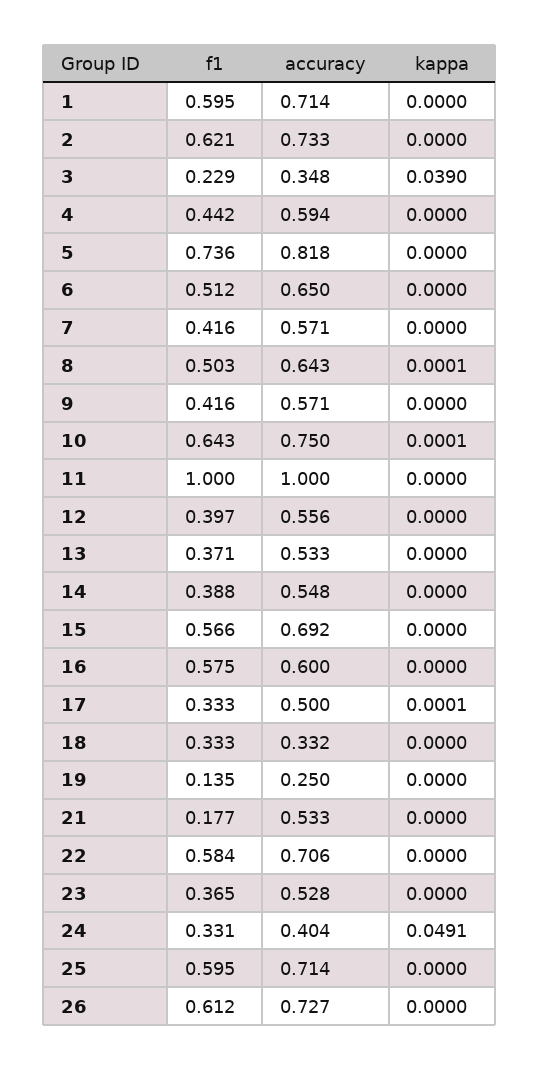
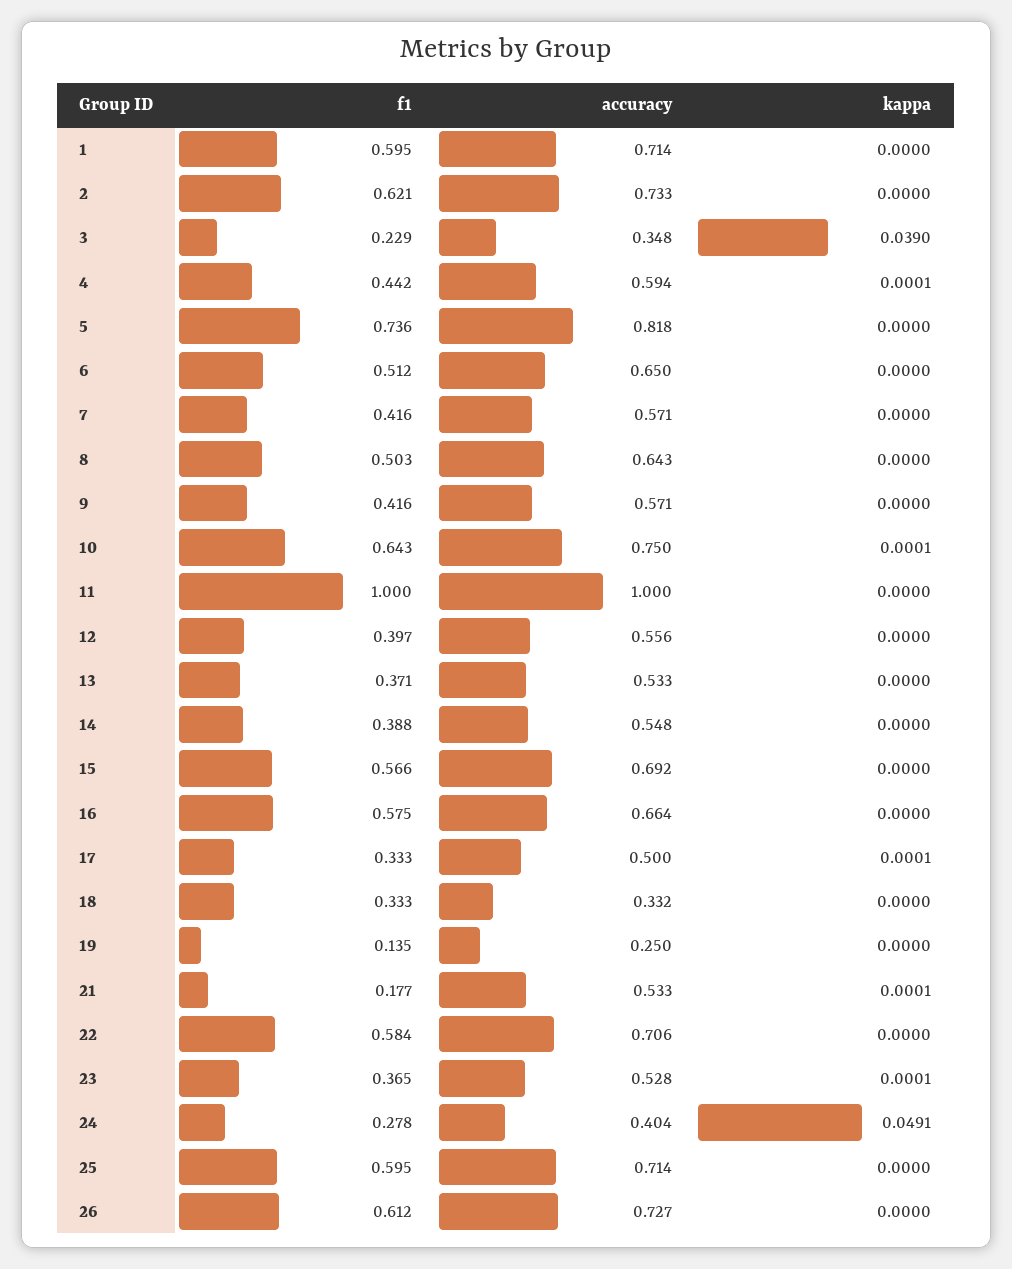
  {
    "f1": {
      "1": 0.595,
      "2": 0.621,
      "3": 0.229,
      "4": 0.442,
      "5": 0.736,
      "6": 0.512,
      "7": 0.416,
      "8": 0.503,
      "9": 0.416,
      "10": 0.643,
      "11": 1,
      "12": 0.397,
      "13": 0.371,
      "14": 0.388,
      "15": 0.566,
      "16": 0.575,
      "17": 0.333,
      "18": 0.333,
      "19": 0.135,
      "21": 0.177,
      "22": 0.584,
      "23": 0.365,
-     "24": 0.331,
+     "24": 0.278,
      "25": 0.595,
      "26": 0.612
    },
    "accuracy": {
      "1": 0.714,
      "2": 0.733,
      "3": 0.348,
      "4": 0.594,
      "5": 0.818,
      "6": 0.65,
      "7": 0.571,
      "8": 0.643,
      "9": 0.571,
      "10": 0.75,
      "11": 1,
      "12": 0.556,
      "13": 0.533,
      "14": 0.548,
      "15": 0.692,
-     "16": 0.6,
+     "16": 0.664,
      "17": 0.5,
      "18": 0.332,
      "19": 0.25,
      "21": 0.533,
      "22": 0.706,
      "23": 0.528,
      "24": 0.404,
      "25": 0.714,
      "26": 0.727
    },
    "kappa": {
      "1": 0,
      "2": 0,
      "3": 0.039,
-     "4": 0,
+     "4": 0.0001,
      "5": 0,
      "6": 0,
      "7": 0,
-     "8": 0.0001,
+     "8": 0,
      "9": 0,
      "10": 0.0001,
      "11": 0,
      "12": 0,
      "13": 0,
      "14": 0,
      "15": 0,
      "16": 0,
      "17": 0.0001,
      "18": 0,
      "19": 0,
-     "21": 0,
+     "21": 0.0001,
      "22": 0,
-     "23": 0,
+     "23": 0.0001,
      "24": 0.0491,
      "25": 0,
      "26": 0
    }
  }

